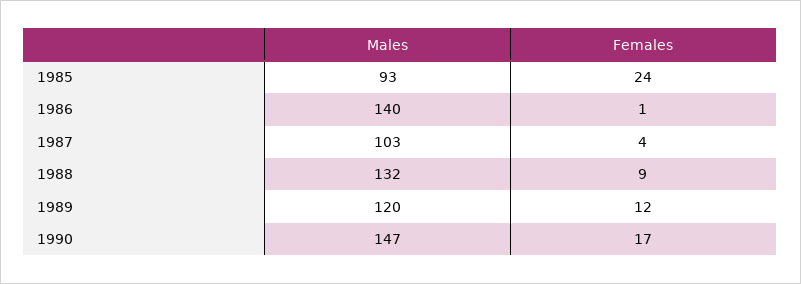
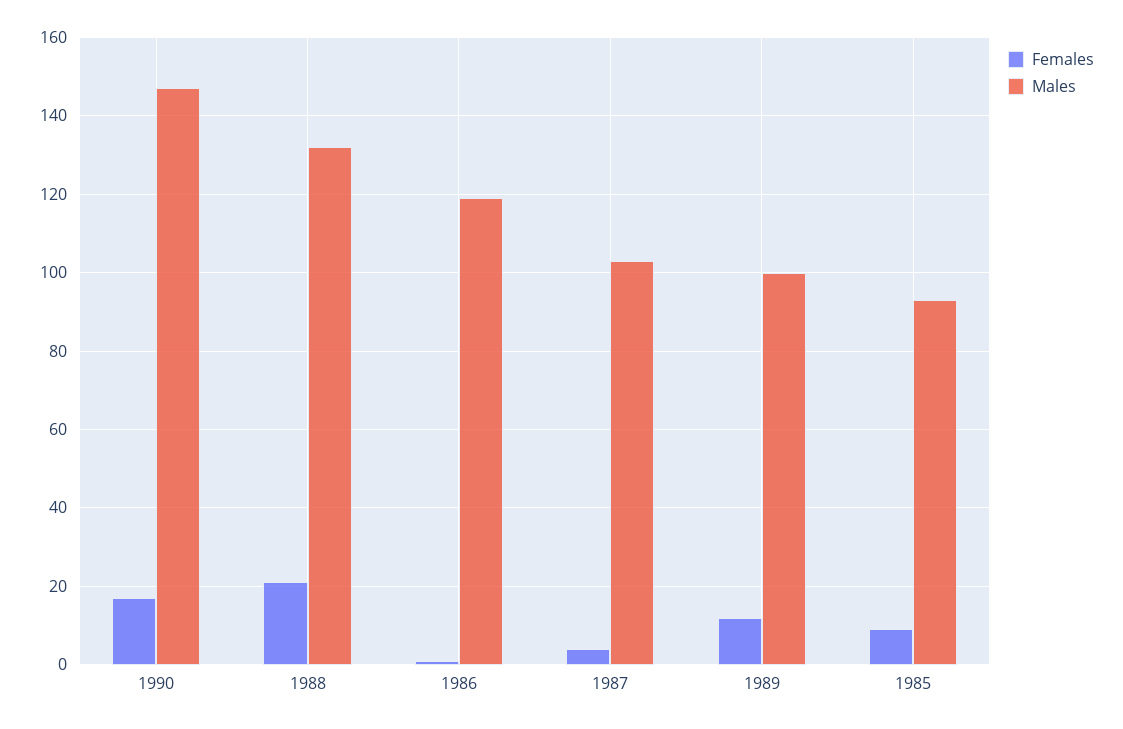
  {
    "Males": {
      "1985": 93,
-     "1986": 140,
+     "1986": 120,
      "1987": 103,
      "1988": 132,
-     "1989": 120,
+     "1989": 100,
      "1990": 147
    },
    "Females": {
-     "1985": 24,
+     "1985": 10,
      "1986": 1,
      "1987": 4,
-     "1988": 9,
+     "1988": 20,
      "1989": 12,
      "1990": 17
    }
  }

